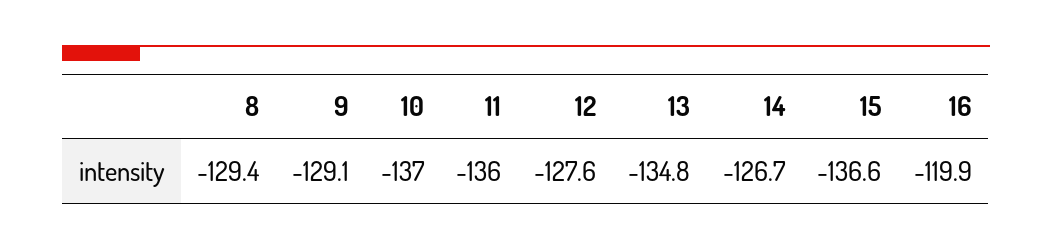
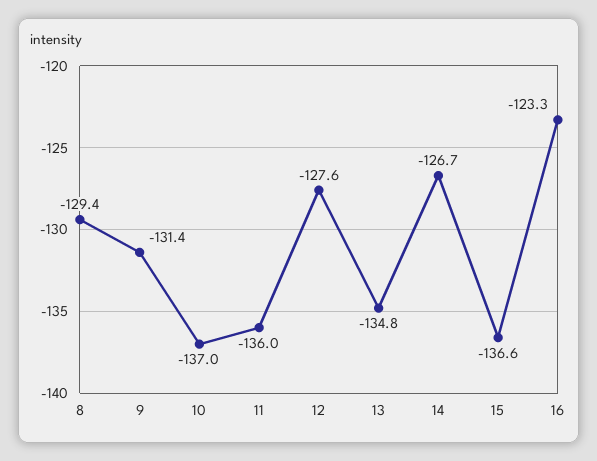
  {
    "8": -129.4,
-   "9": -129.1,
+   "9": -131.4,
    "10": -137,
    "11": -136,
    "12": -127.6,
    "13": -134.8,
    "14": -126.7,
    "15": -136.6,
-   "16": -119.9
+   "16": -123.3
  }

